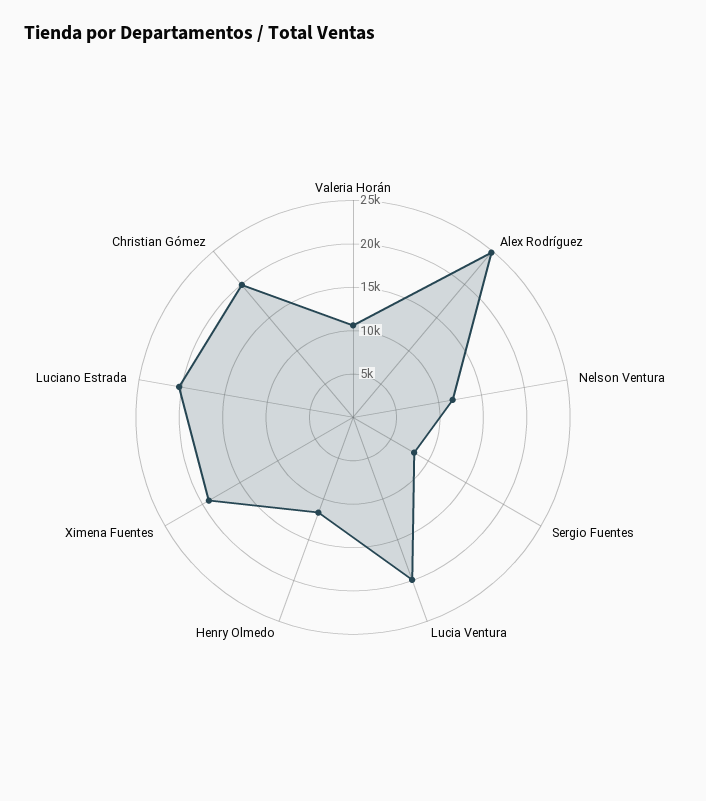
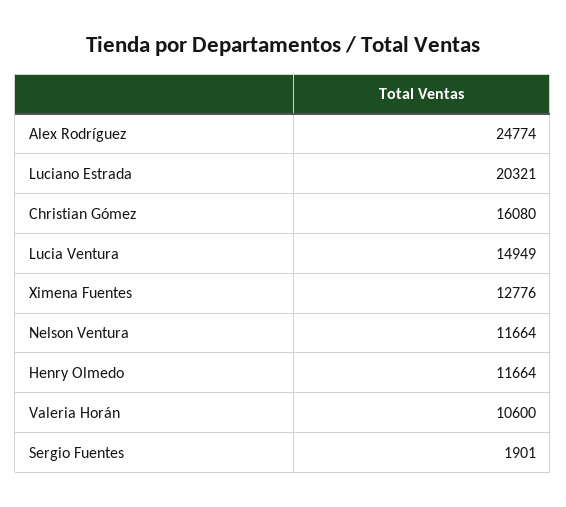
  {
    "Valeria Horán": 10600,
    "Alex Rodríguez": 24774,
    "Nelson Ventura": 11664,
-   "Sergio Fuentes": 8000,
+   "Sergio Fuentes": 1901,
-   "Lucia Ventura": 20000,
+   "Lucia Ventura": 14949,
    "Henry Olmedo": 11664,
-   "Ximena Fuentes": 19000,
+   "Ximena Fuentes": 12776,
    "Luciano Estrada": 20321,
-   "Christian Gómez": 20000
+   "Christian Gómez": 16080
  }

